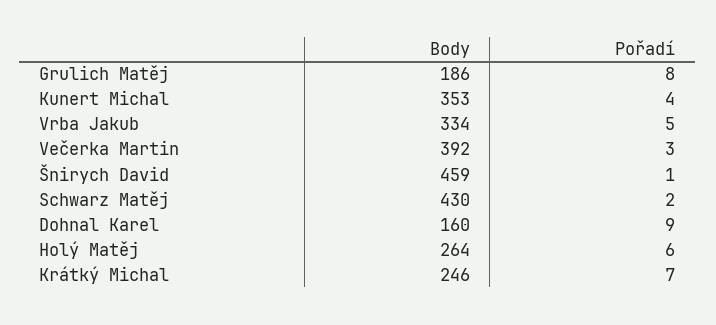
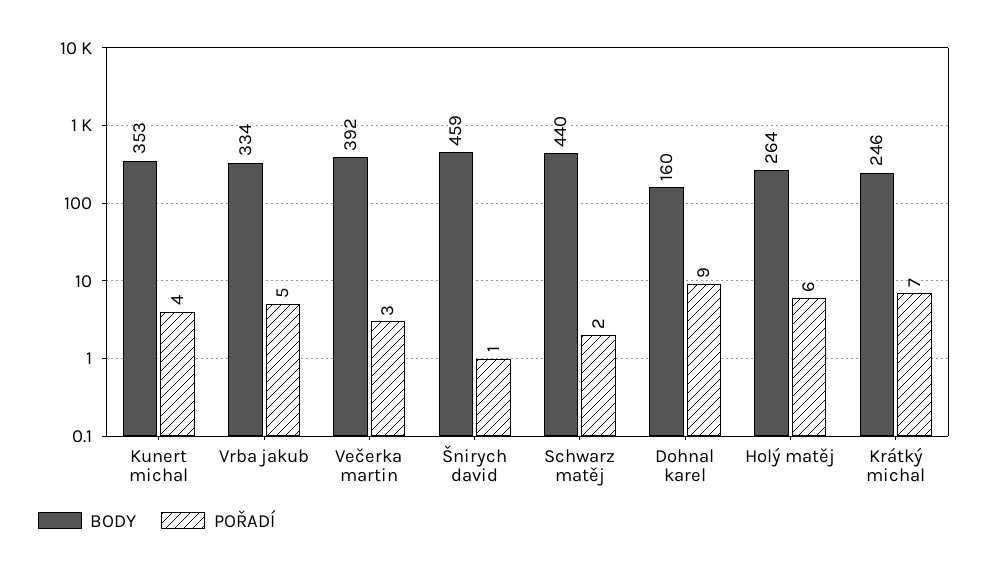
  {
    "Body": {
-     "Grulich Matěj": 186,
      "Kunert Michal": 353,
      "Vrba Jakub": 334,
      "Večerka Martin": 392,
      "Šnirych David": 459,
-     "Schwarz Matěj": 430,
+     "Schwarz Matěj": 440,
      "Dohnal Karel": 160,
      "Holý Matěj": 264,
      "Krátký Michal": 246
    },
    "Pořadí": {
-     "Grulich Matěj": 8,
      "Kunert Michal": 4,
      "Vrba Jakub": 5,
      "Večerka Martin": 3,
      "Šnirych David": 1,
      "Schwarz Matěj": 2,
      "Dohnal Karel": 9,
      "Holý Matěj": 6,
      "Krátký Michal": 7
    }
  }

